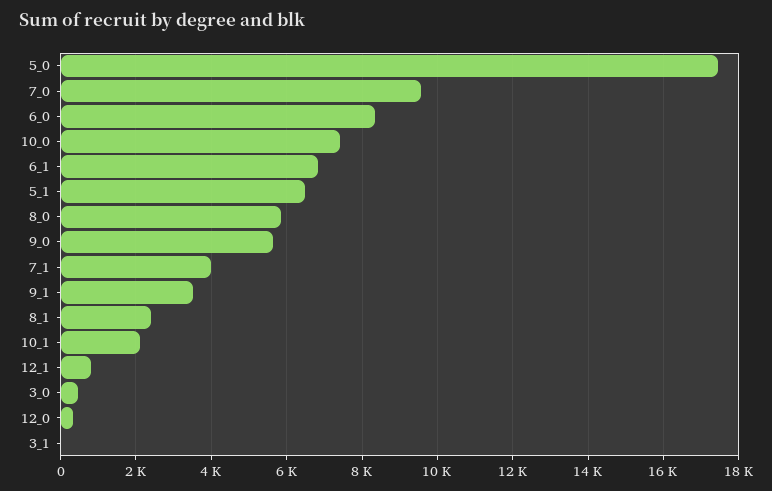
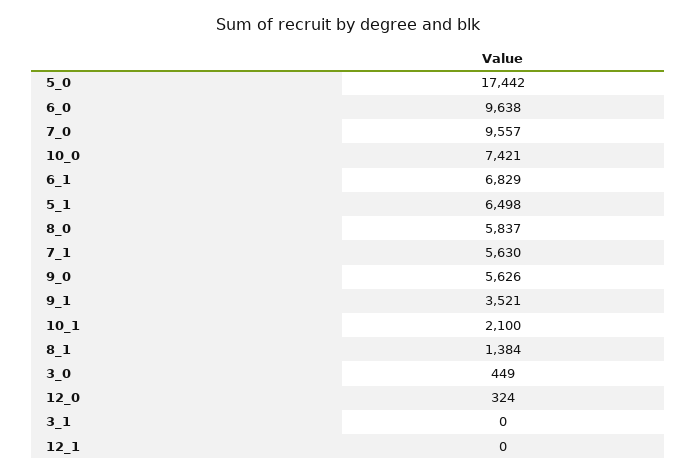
  {
    "5_0": 17442,
    "7_0": 9557,
-   "6_0": 8400,
+   "6_0": 9638,
    "10_0": 7421,
    "6_1": 6829,
    "5_1": 6498,
    "8_0": 5837,
    "9_0": 5626,
-   "7_1": 4000,
+   "7_1": 5630,
    "9_1": 3521,
-   "8_1": 2400,
+   "8_1": 1384,
    "10_1": 2100,
-   "12_1": 800,
+   "12_1": 0,
    "3_0": 449,
    "12_0": 324,
    "3_1": 0
  }

